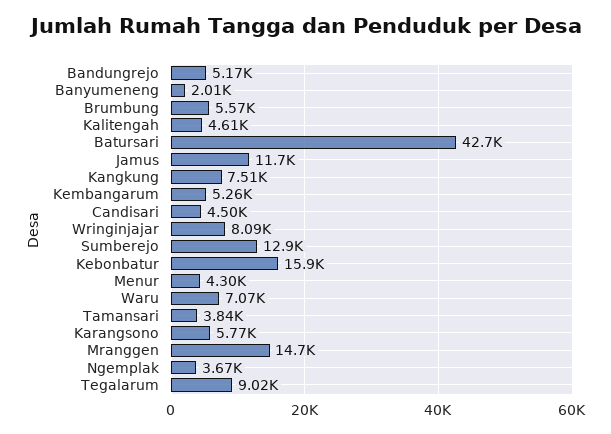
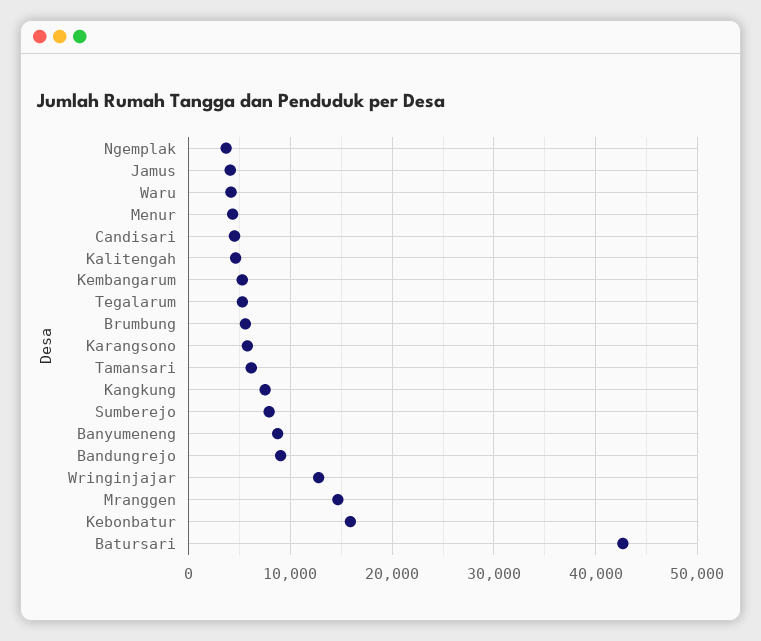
  {
-   "Bandungrejo": 5170,
+   "Bandungrejo": 9000,
-   "Banyumeneng": 2010,
+   "Banyumeneng": 9000,
    "Brumbung": 5570,
    "Kalitengah": 4610,
    "Batursari": 42700,
-   "Jamus": 11700,
+   "Jamus": 4000,
    "Kangkung": 7510,
    "Kembangarum": 5260,
    "Candisari": 4500,
-   "Wringinjajar": 8090,
+   "Wringinjajar": 13000,
-   "Sumberejo": 12900,
+   "Sumberejo": 8000,
    "Kebonbatur": 15900,
    "Menur": 4300,
-   "Waru": 7070,
+   "Waru": 4000,
-   "Tamansari": 3840,
+   "Tamansari": 6000,
    "Karangsono": 5770,
    "Mranggen": 14700,
    "Ngemplak": 3670,
-   "Tegalarum": 9020
+   "Tegalarum": 5000
  }

